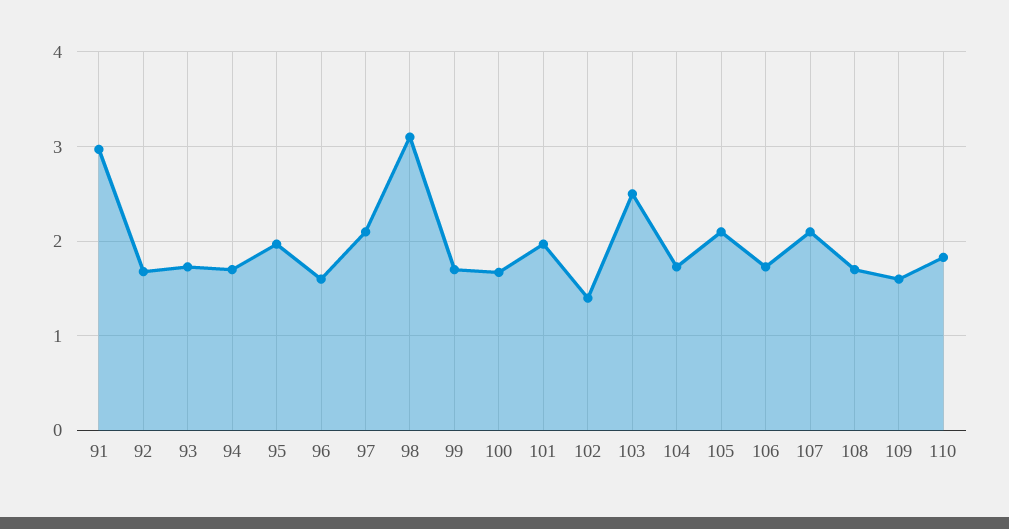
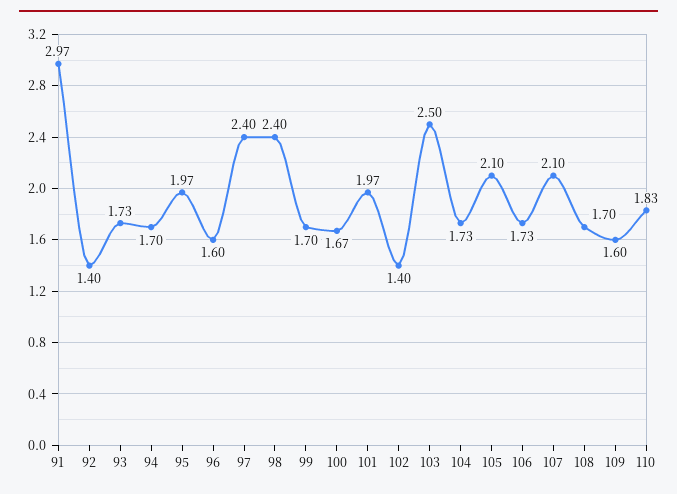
  {
    "91": 2.97,
-   "92": 1.7,
+   "92": 1.4,
    "93": 1.73,
    "94": 1.7,
    "95": 1.97,
    "96": 1.6,
-   "97": 2.1,
+   "97": 2.4,
-   "98": 3.1,
+   "98": 2.4,
    "99": 1.7,
    "100": 1.67,
    "101": 1.97,
    "102": 1.4,
    "103": 2.5,
    "104": 1.73,
    "105": 2.1,
    "106": 1.73,
    "107": 2.1,
    "108": 1.7,
    "109": 1.6,
    "110": 1.83
  }

